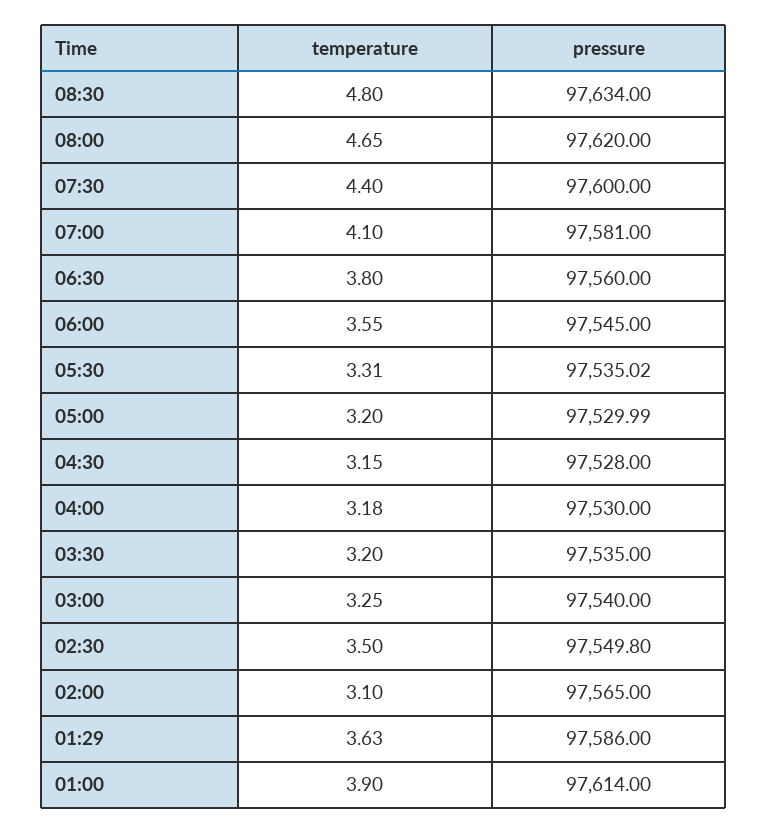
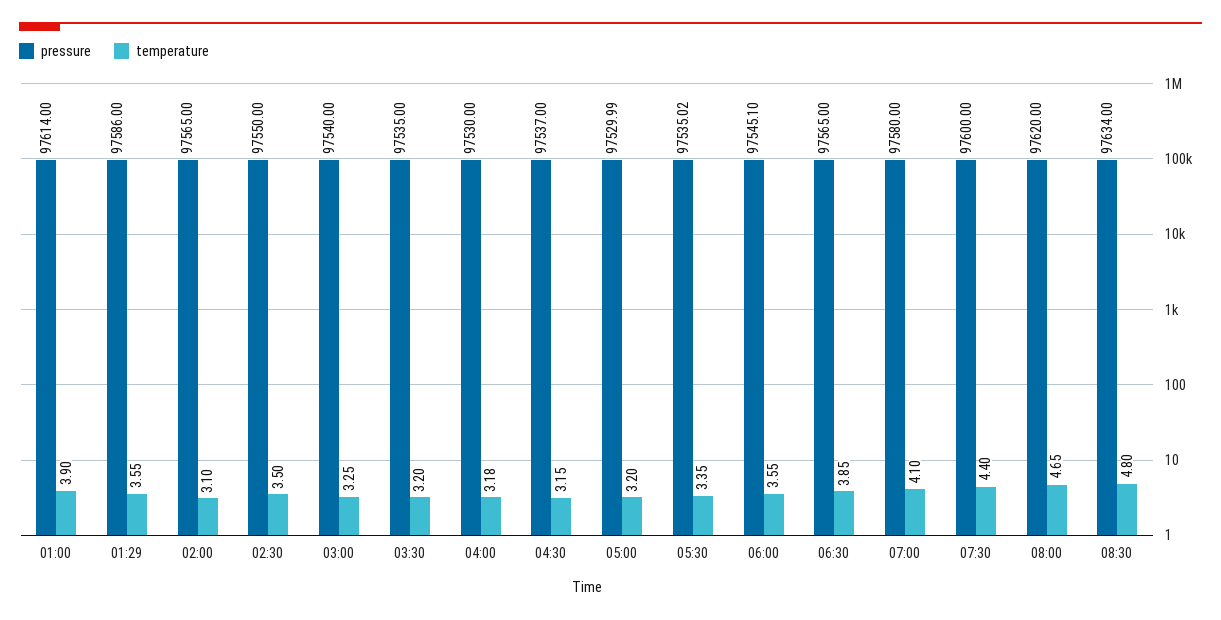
  {
    "temperature": {
      "08:30": 4.8,
      "08:00": 4.65,
      "07:30": 4.4,
      "07:00": 4.1,
-     "06:30": 3.8,
+     "06:30": 3.85,
      "06:00": 3.55,
-     "05:30": 3.31,
+     "05:30": 3.35,
      "05:00": 3.2,
      "04:30": 3.15,
      "04:00": 3.18,
      "03:30": 3.2,
      "03:00": 3.25,
      "02:30": 3.5,
      "02:00": 3.1,
-     "01:29": 3.63,
+     "01:29": 3.55,
      "01:00": 3.9
    },
    "pressure": {
      "08:30": 97634,
      "08:00": 97620,
      "07:30": 97600,
-     "07:00": 97581,
+     "07:00": 97580,
-     "06:30": 97560,
+     "06:30": 97565,
-     "06:00": 97545,
+     "06:00": 97545.1,
      "05:30": 97535.02,
      "05:00": 97529.99,
-     "04:30": 97528,
+     "04:30": 97537,
      "04:00": 97530,
      "03:30": 97535,
      "03:00": 97540,
-     "02:30": 97549.8,
+     "02:30": 97550,
      "02:00": 97565,
      "01:29": 97586,
      "01:00": 97614
    }
  }

